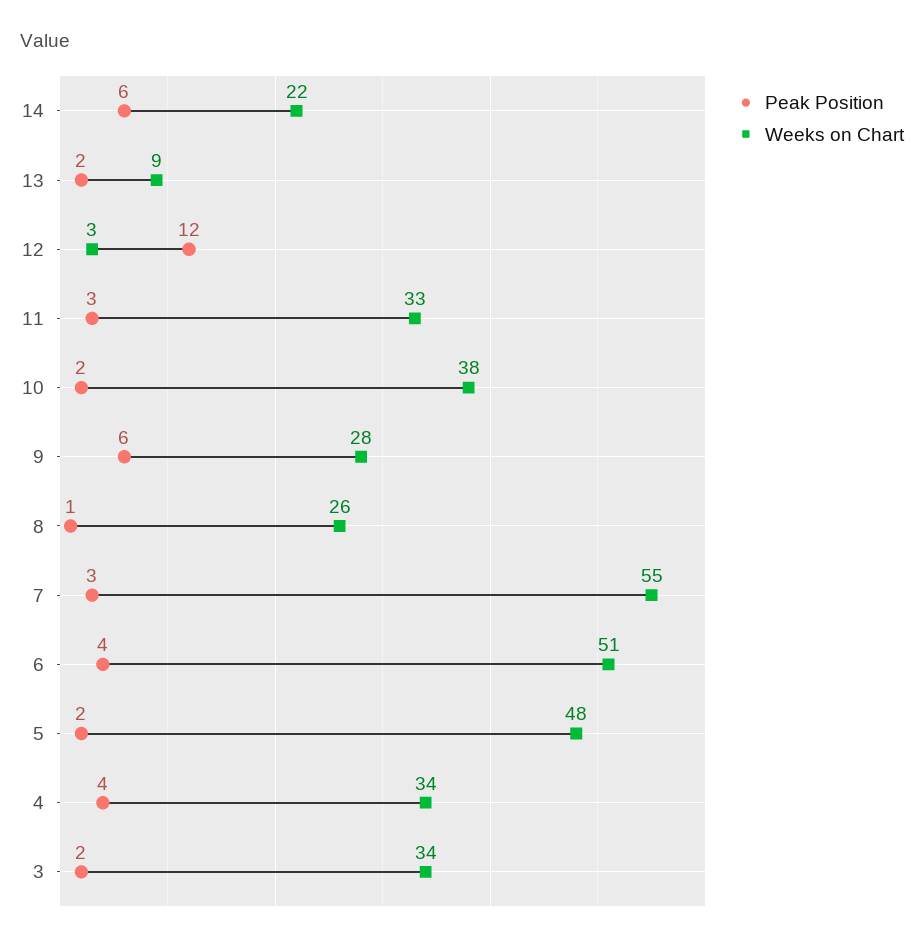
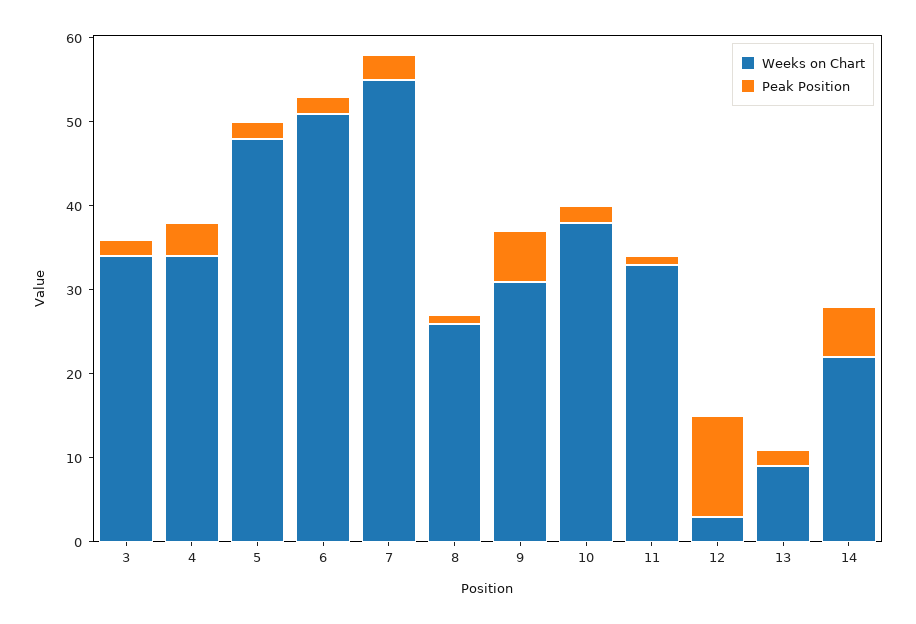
  {
    "Peak Position": {
      "14": 6,
      "13": 2,
      "12": 12,
-     "11": 3,
+     "11": 1,
      "10": 2,
      "9": 6,
      "8": 1,
      "7": 3,
-     "6": 4,
+     "6": 2,
      "5": 2,
      "4": 4,
      "3": 2
    },
    "Weeks on Chart": {
      "14": 22,
      "13": 9,
      "12": 3,
      "11": 33,
      "10": 38,
-     "9": 28,
+     "9": 31,
      "8": 26,
      "7": 55,
      "6": 51,
      "5": 48,
      "4": 34,
      "3": 34
    }
  }

